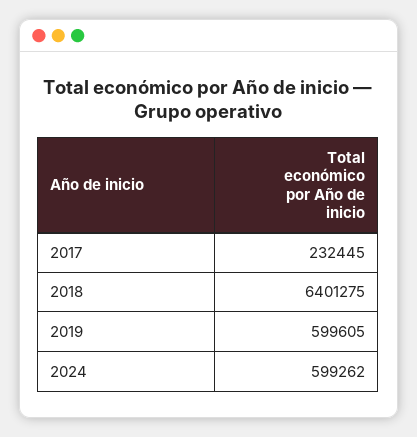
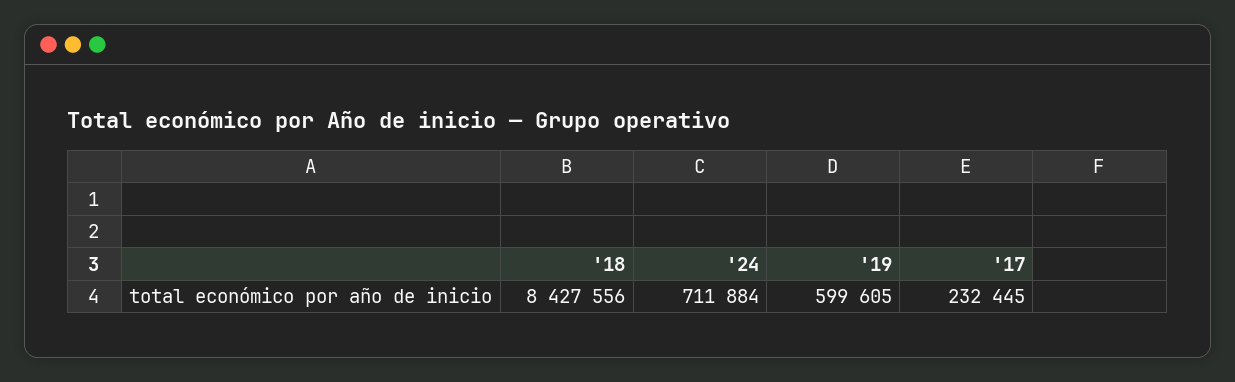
  {
    "2017": 232445,
-   "2018": 6401275,
+   "2018": 8427556,
    "2019": 599605,
-   "2024": 599262
+   "2024": 711884
  }

